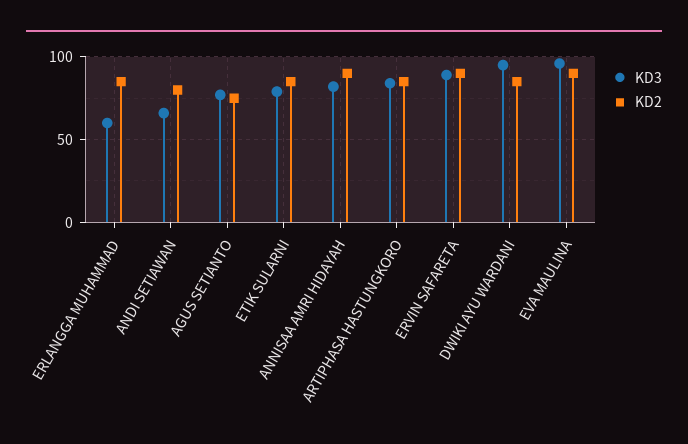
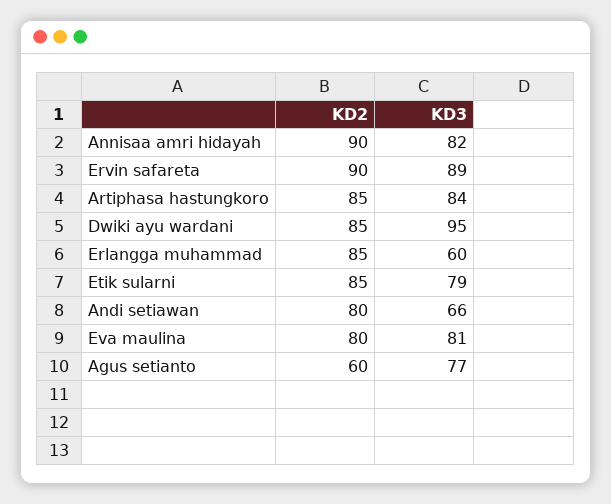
  {
    "KD3": {
      "ERLANGGA MUHAMMAD": 60,
      "ANDI SETIAWAN": 66,
      "AGUS SETIANTO": 77,
      "ETIK SULARNI": 79,
      "ANNISAA AMRI HIDAYAH": 82,
      "ARTIPHASA HASTUNGKORO": 84,
      "ERVIN SAFARETA": 89,
      "DWIKI AYU WARDANI": 95,
-     "EVA MAULINA": 95
+     "EVA MAULINA": 81
    },
    "KD2": {
      "ERLANGGA MUHAMMAD": 85,
      "ANDI SETIAWAN": 80,
-     "AGUS SETIANTO": 75,
+     "AGUS SETIANTO": 60,
      "ETIK SULARNI": 85,
      "ANNISAA AMRI HIDAYAH": 90,
      "ARTIPHASA HASTUNGKORO": 85,
      "ERVIN SAFARETA": 90,
      "DWIKI AYU WARDANI": 85,
-     "EVA MAULINA": 90
+     "EVA MAULINA": 80
    }
  }

